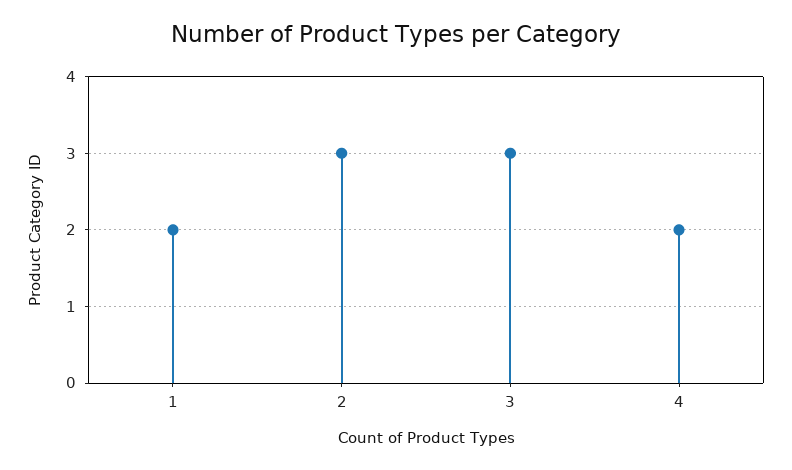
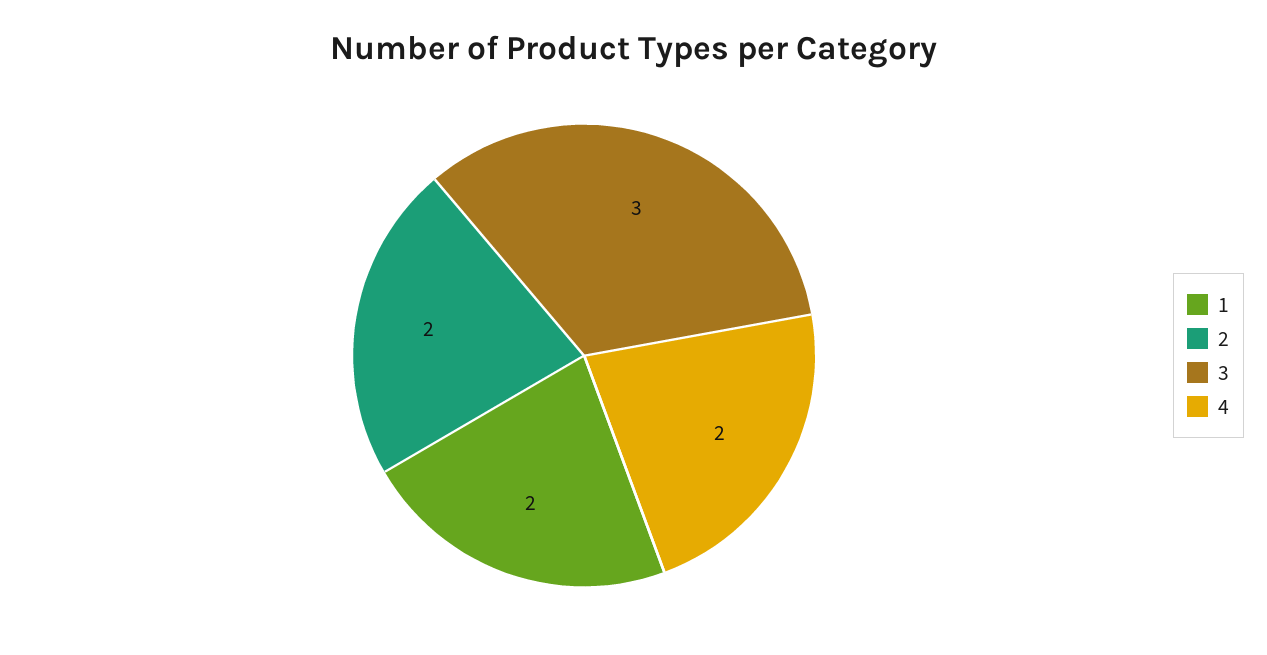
  {
    "1": 2,
-   "2": 3,
+   "2": 2,
    "3": 3,
    "4": 2
  }

